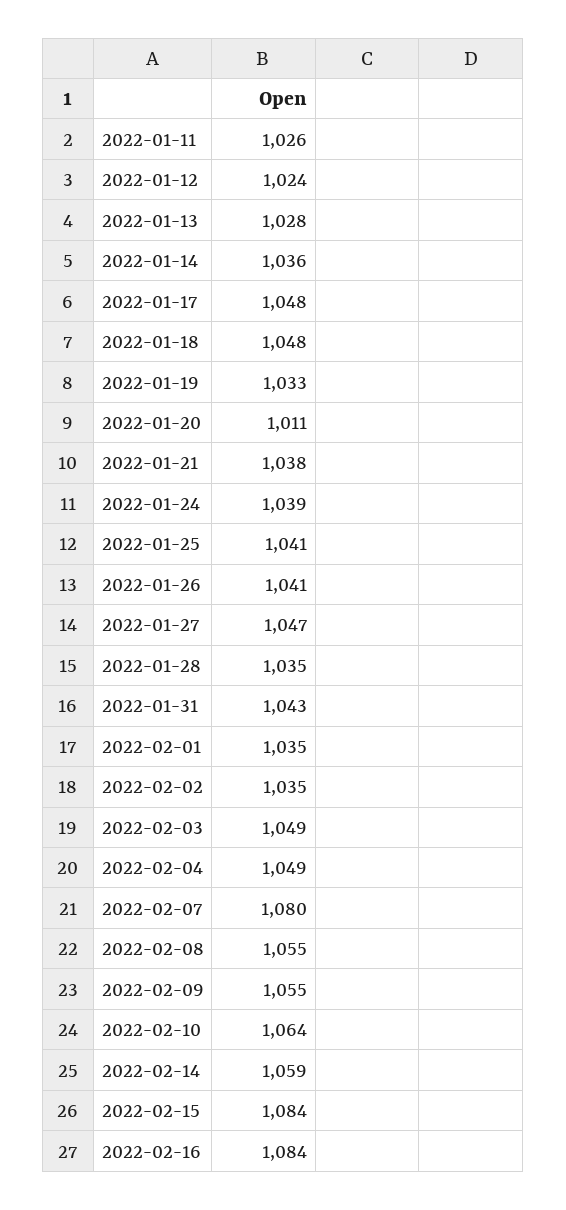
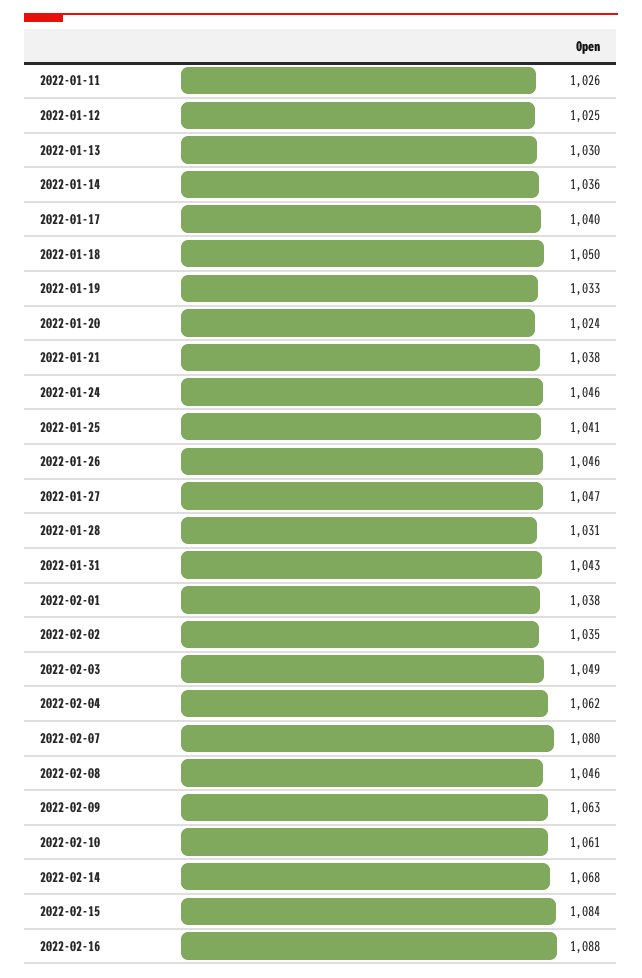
  {
    "2022-01-11": 1026,
-   "2022-01-12": 1024,
+   "2022-01-12": 1025,
-   "2022-01-13": 1028,
+   "2022-01-13": 1030,
    "2022-01-14": 1036,
-   "2022-01-17": 1048,
+   "2022-01-17": 1040,
-   "2022-01-18": 1048,
+   "2022-01-18": 1050,
    "2022-01-19": 1033,
-   "2022-01-20": 1011,
+   "2022-01-20": 1024,
    "2022-01-21": 1038,
-   "2022-01-24": 1039,
+   "2022-01-24": 1046,
    "2022-01-25": 1041,
-   "2022-01-26": 1041,
+   "2022-01-26": 1046,
    "2022-01-27": 1047,
-   "2022-01-28": 1035,
+   "2022-01-28": 1031,
    "2022-01-31": 1043,
-   "2022-02-01": 1035,
+   "2022-02-01": 1038,
    "2022-02-02": 1035,
    "2022-02-03": 1049,
-   "2022-02-04": 1049,
+   "2022-02-04": 1062,
    "2022-02-07": 1080,
-   "2022-02-08": 1055,
+   "2022-02-08": 1046,
-   "2022-02-09": 1055,
+   "2022-02-09": 1063,
-   "2022-02-10": 1064,
+   "2022-02-10": 1061,
-   "2022-02-14": 1059,
+   "2022-02-14": 1068,
    "2022-02-15": 1084,
-   "2022-02-16": 1084
+   "2022-02-16": 1088
  }

